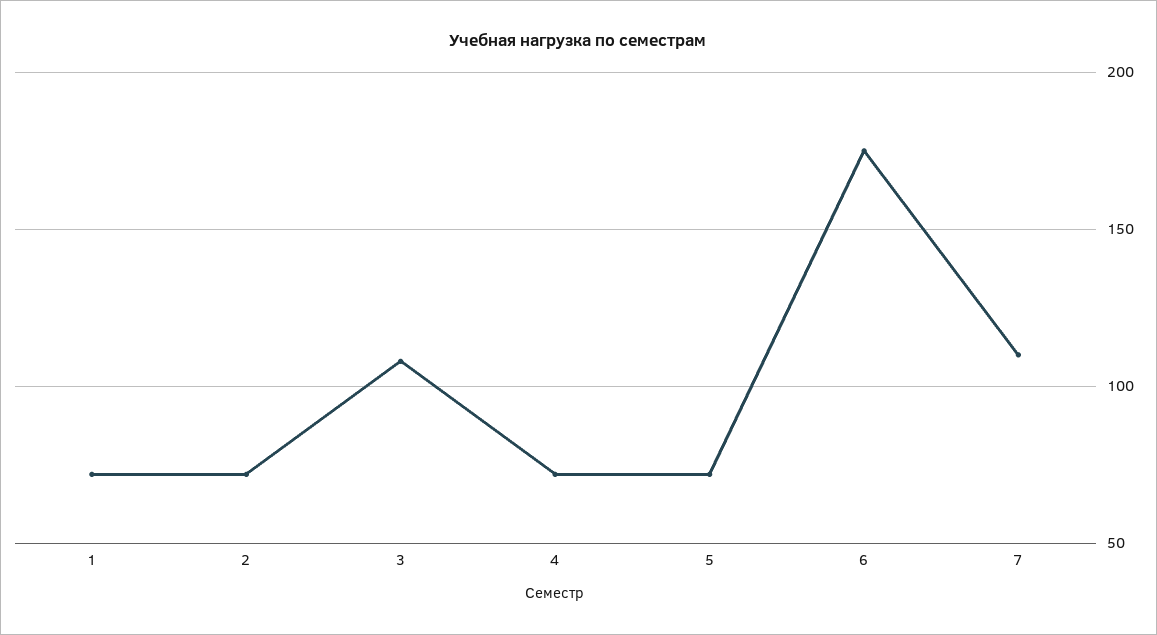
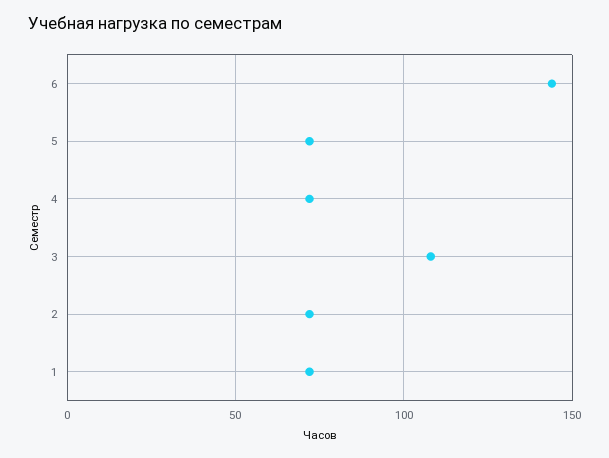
  {
    "1": 70,
    "2": 70,
    "3": 110,
    "4": 70,
    "5": 70,
-   "6": 175,
+   "6": 145
-   "7": 110
  }

